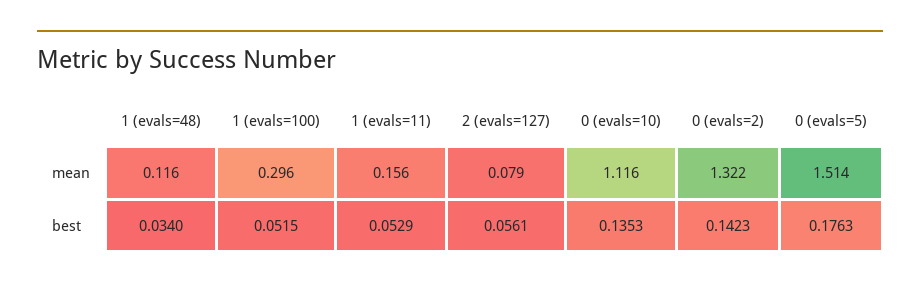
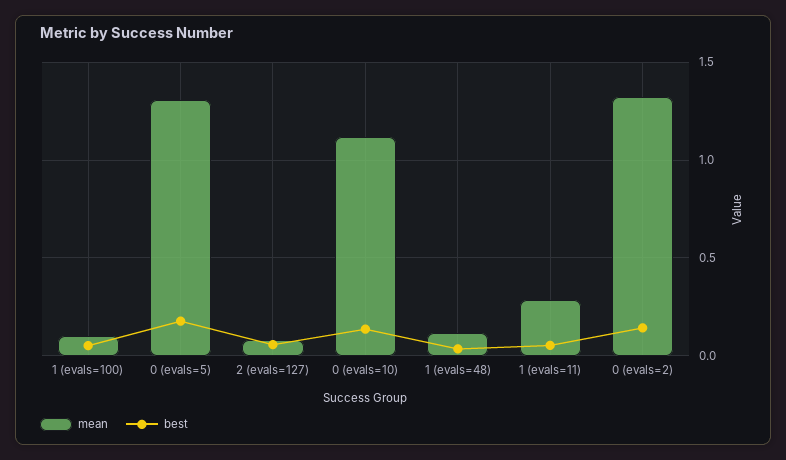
  {
    "mean": {
      "1 (evals=48)": 0.116,
-     "1 (evals=100)": 0.296,
+     "1 (evals=100)": 0.1,
-     "1 (evals=11)": 0.156,
+     "1 (evals=11)": 0.3,
      "2 (evals=127)": 0.079,
      "0 (evals=10)": 1.116,
      "0 (evals=2)": 1.322,
-     "0 (evals=5)": 1.514
+     "0 (evals=5)": 1.3
    },
    "best": {
      "1 (evals=48)": 0.034,
      "1 (evals=100)": 0.0515,
      "1 (evals=11)": 0.0529,
      "2 (evals=127)": 0.0561,
      "0 (evals=10)": 0.1353,
      "0 (evals=2)": 0.1423,
      "0 (evals=5)": 0.1763
    }
  }

